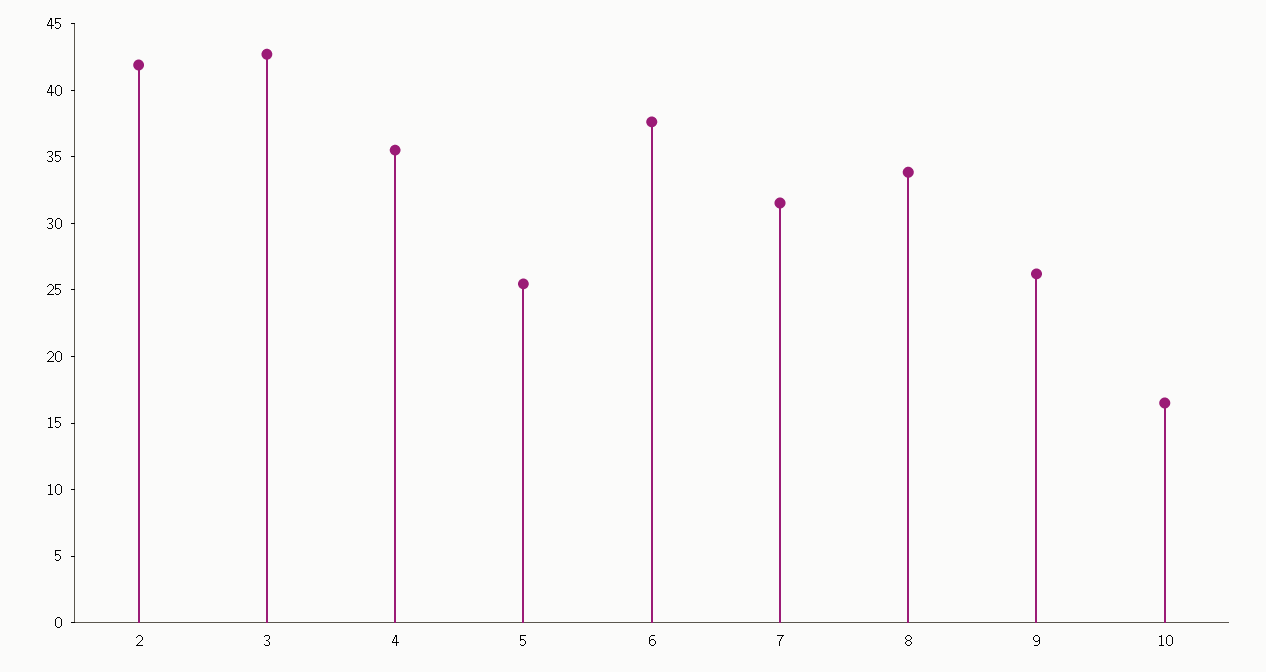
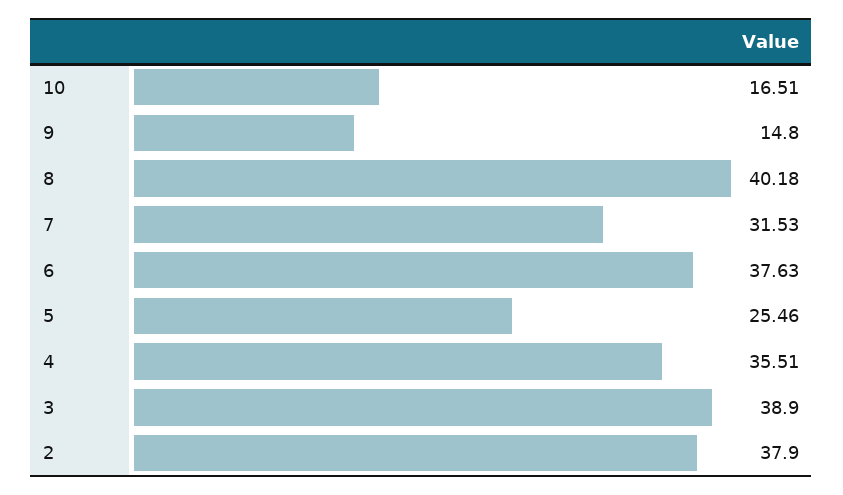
  {
-   "2": 42,
+   "2": 37.9,
-   "3": 43,
+   "3": 38.9,
    "4": 35.51,
    "5": 25.46,
    "6": 37.63,
    "7": 31.53,
-   "8": 34,
+   "8": 40.18,
-   "9": 26,
+   "9": 14.8,
    "10": 16.51
  }

